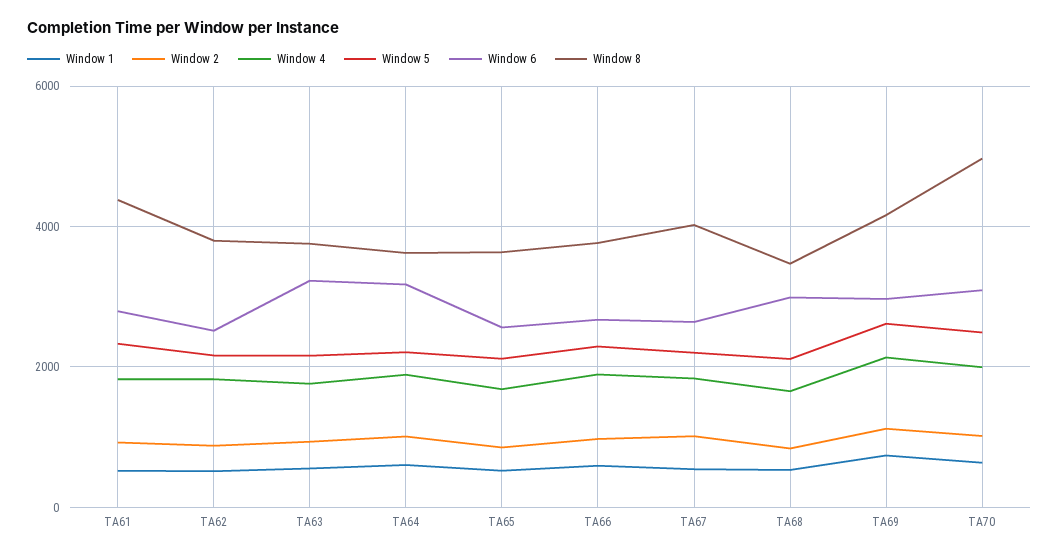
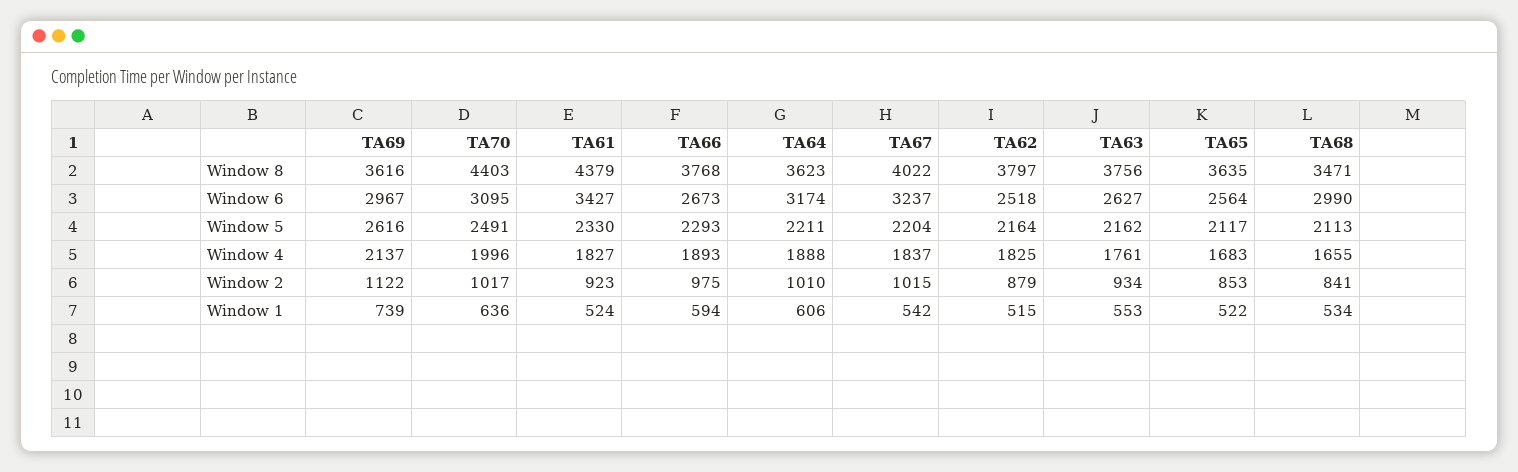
  {
    "Window 1": {
      "TA61": 524,
      "TA62": 515,
      "TA63": 553,
      "TA64": 606,
      "TA65": 522,
      "TA66": 594,
      "TA67": 542,
      "TA68": 534,
      "TA69": 739,
      "TA70": 636
    },
    "Window 2": {
      "TA61": 923,
      "TA62": 879,
      "TA63": 934,
      "TA64": 1010,
      "TA65": 853,
      "TA66": 975,
      "TA67": 1015,
      "TA68": 841,
      "TA69": 1122,
      "TA70": 1017
    },
    "Window 4": {
      "TA61": 1827,
      "TA62": 1825,
      "TA63": 1761,
      "TA64": 1888,
      "TA65": 1683,
      "TA66": 1893,
      "TA67": 1837,
      "TA68": 1655,
      "TA69": 2137,
      "TA70": 1996
    },
    "Window 5": {
      "TA61": 2330,
      "TA62": 2164,
      "TA63": 2162,
      "TA64": 2211,
      "TA65": 2117,
      "TA66": 2293,
      "TA67": 2204,
      "TA68": 2113,
      "TA69": 2616,
      "TA70": 2491
    },
    "Window 6": {
-     "TA61": 2800,
+     "TA61": 3427,
      "TA62": 2518,
-     "TA63": 3200,
+     "TA63": 2627,
      "TA64": 3174,
      "TA65": 2564,
      "TA66": 2673,
-     "TA67": 2600,
+     "TA67": 3237,
      "TA68": 2990,
      "TA69": 2967,
      "TA70": 3095
    },
    "Window 8": {
      "TA61": 4379,
      "TA62": 3797,
      "TA63": 3756,
      "TA64": 3623,
      "TA65": 3635,
      "TA66": 3768,
      "TA67": 4022,
      "TA68": 3471,
-     "TA69": 4200,
+     "TA69": 3616,
-     "TA70": 5000
+     "TA70": 4403
    }
  }

